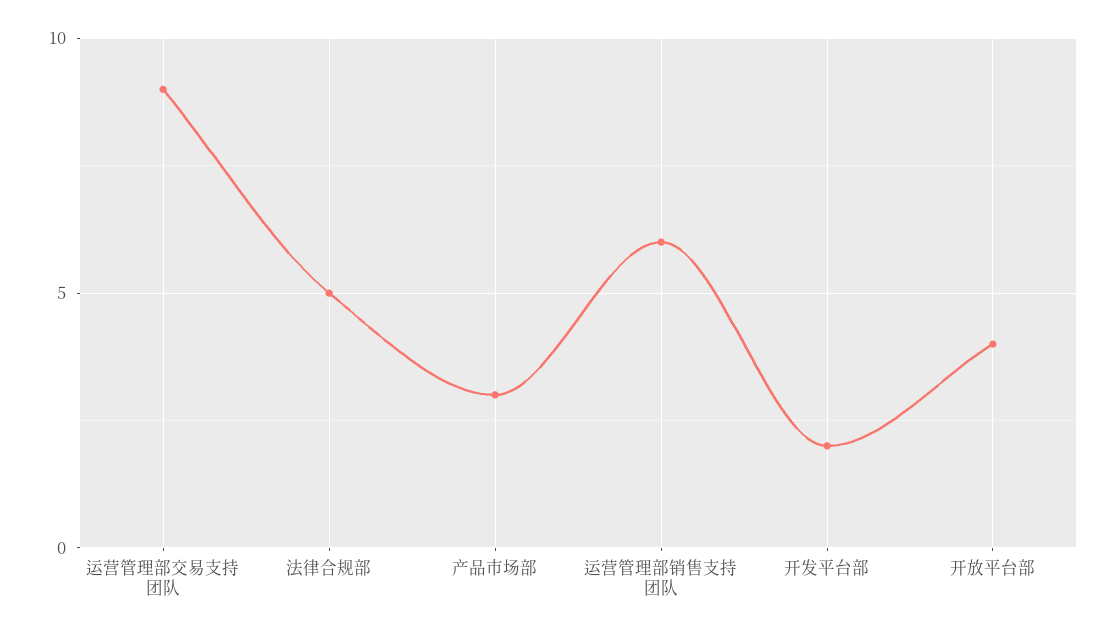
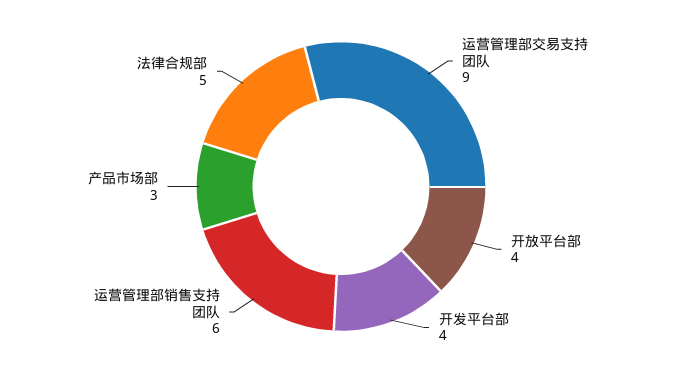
  {
    "运营管理部交易支持团队": 9,
    "法律合规部": 5,
    "产品市场部": 3,
    "运营管理部销售支持团队": 6,
-   "开发平台部": 2,
+   "开发平台部": 4,
    "开放平台部": 4
  }

